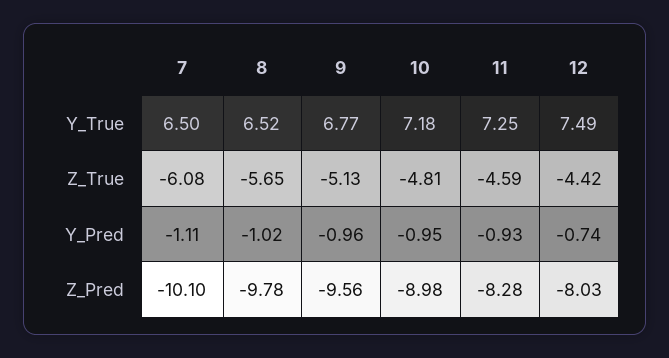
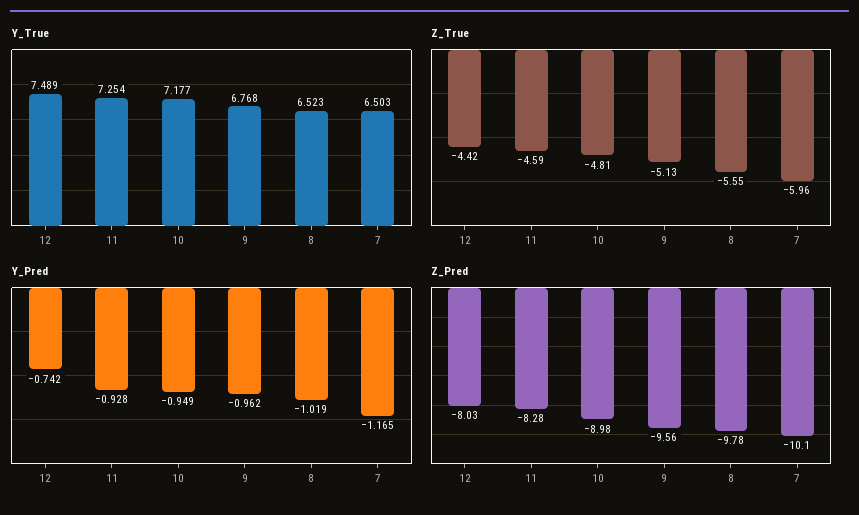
  {
    "Y_True": {
      "7": 6.503,
      "8": 6.523,
      "9": 6.768,
      "10": 7.177,
      "11": 7.254,
      "12": 7.489
    },
    "Z_True": {
-     "7": -6.08,
+     "7": -5.96,
-     "8": -5.65,
+     "8": -5.55,
      "9": -5.13,
      "10": -4.81,
      "11": -4.59,
      "12": -4.42
    },
    "Y_Pred": {
-     "7": -1.11,
+     "7": -1.165,
      "8": -1.019,
      "9": -0.962,
      "10": -0.949,
      "11": -0.928,
      "12": -0.742
    },
    "Z_Pred": {
      "7": -10.1,
      "8": -9.78,
      "9": -9.56,
      "10": -8.98,
      "11": -8.28,
      "12": -8.03
    }
  }

